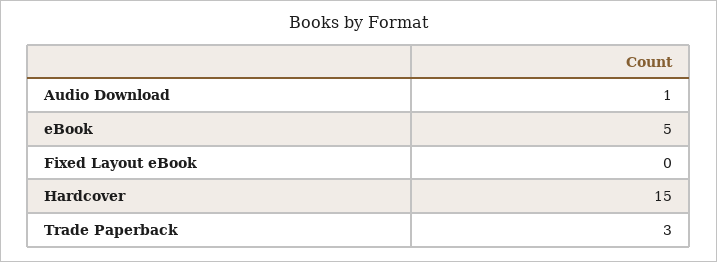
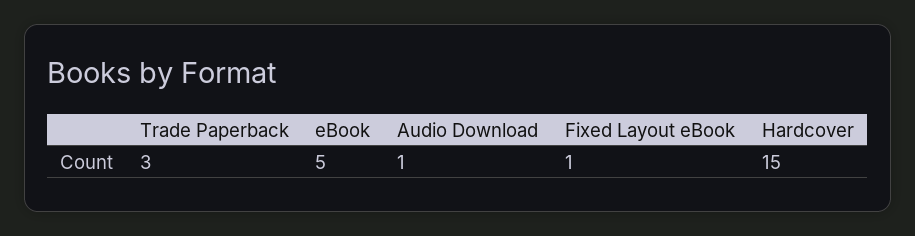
  {
    "Audio Download": 1,
    "eBook": 5,
-   "Fixed Layout eBook": 0,
+   "Fixed Layout eBook": 1,
    "Hardcover": 15,
    "Trade Paperback": 3
  }

